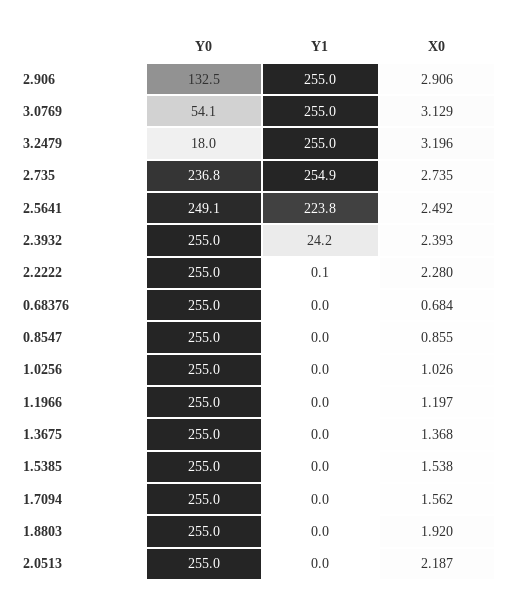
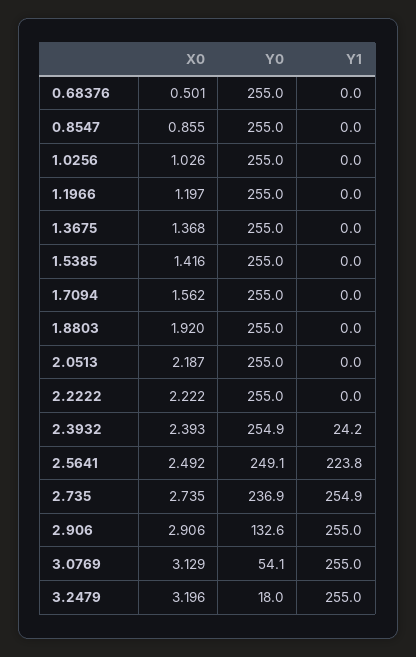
  {
    "Y0": {
-     "2.906": 132.5,
+     "2.906": 132.6,
      "3.0769": 54.1,
      "3.2479": 18,
-     "2.735": 236.8,
+     "2.735": 236.9,
      "2.5641": 249.1,
-     "2.3932": 255,
+     "2.3932": 254.9,
      "2.2222": 255,
      "0.68376": 255,
      "0.8547": 255,
      "1.0256": 255,
      "1.1966": 255,
      "1.3675": 255,
      "1.5385": 255,
      "1.7094": 255,
      "1.8803": 255,
      "2.0513": 255
    },
    "Y1": {
      "2.906": 255,
      "3.0769": 255,
      "3.2479": 255,
      "2.735": 254.9,
      "2.5641": 223.8,
      "2.3932": 24.2,
-     "2.2222": 0.1,
+     "2.2222": 0,
      "0.68376": 0,
      "0.8547": 0,
      "1.0256": 0,
      "1.1966": 0,
      "1.3675": 0,
      "1.5385": 0,
      "1.7094": 0,
      "1.8803": 0,
      "2.0513": 0
    },
    "X0": {
      "2.906": 2.906,
      "3.0769": 3.129,
      "3.2479": 3.196,
      "2.735": 2.735,
      "2.5641": 2.492,
      "2.3932": 2.393,
-     "2.2222": 2.28,
+     "2.2222": 2.222,
-     "0.68376": 0.684,
+     "0.68376": 0.501,
      "0.8547": 0.855,
      "1.0256": 1.026,
      "1.1966": 1.197,
      "1.3675": 1.368,
-     "1.5385": 1.538,
+     "1.5385": 1.416,
      "1.7094": 1.562,
      "1.8803": 1.92,
      "2.0513": 2.187
    }
  }

